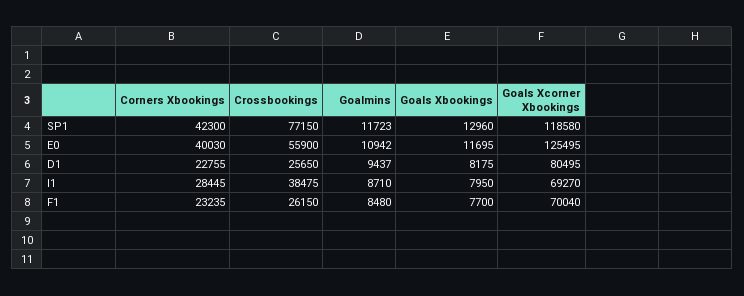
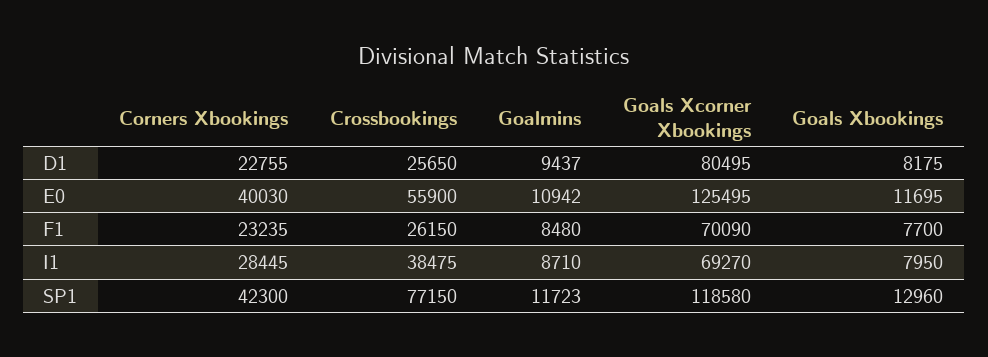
  {
    "Corners Xbookings": {
      "SP1": 42300,
      "E0": 40030,
      "D1": 22755,
      "I1": 28445,
      "F1": 23235
    },
    "Crossbookings": {
      "SP1": 77150,
      "E0": 55900,
      "D1": 25650,
      "I1": 38475,
      "F1": 26150
    },
    "Goalmins": {
      "SP1": 11723,
      "E0": 10942,
      "D1": 9437,
      "I1": 8710,
      "F1": 8480
    },
    "Goals Xbookings": {
      "SP1": 12960,
      "E0": 11695,
      "D1": 8175,
      "I1": 7950,
      "F1": 7700
    },
    "Goals Xcorner Xbookings": {
      "SP1": 118580,
      "E0": 125495,
      "D1": 80495,
      "I1": 69270,
-     "F1": 70040
+     "F1": 70090
    }
  }

